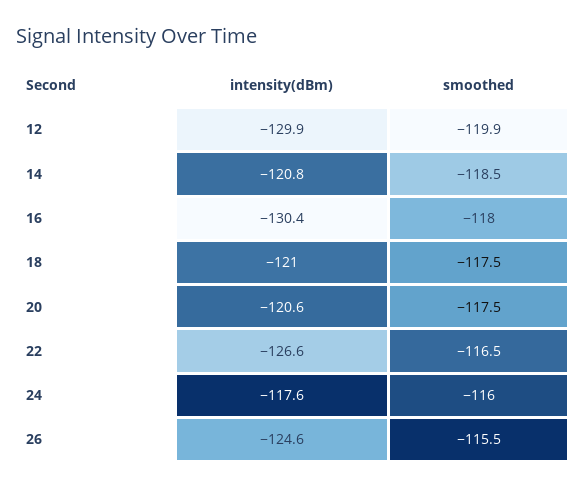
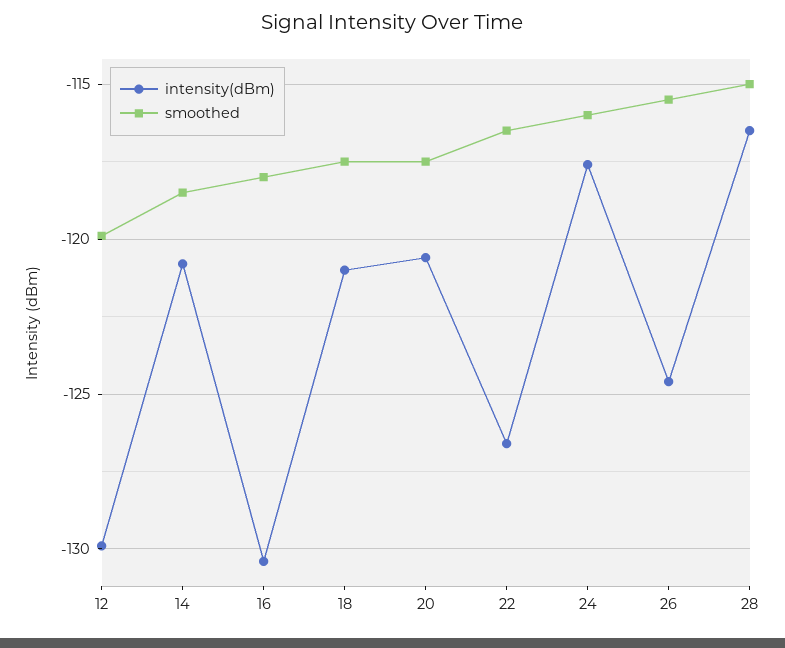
  {
    "intensity(dBm)": {
      "12": -129.9,
      "14": -120.8,
      "16": -130.4,
      "18": -121,
      "20": -120.6,
      "22": -126.6,
      "24": -117.6,
-     "26": -124.6
+     "26": -124.6,
+     "28": -116.5
    },
    "smoothed": {
      "12": -119.9,
      "14": -118.5,
      "16": -118,
      "18": -117.5,
      "20": -117.5,
      "22": -116.5,
      "24": -116,
-     "26": -115.5
+     "26": -115.5,
+     "28": -115
    }
  }

